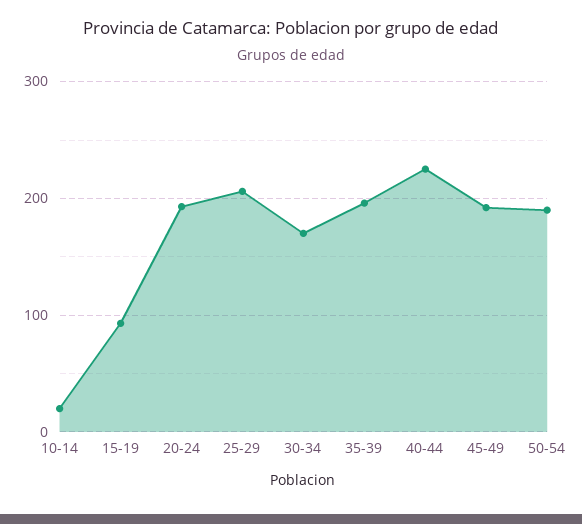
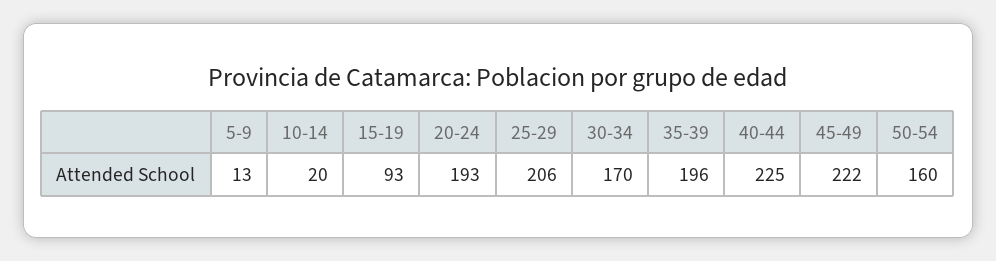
  {
    "10-14": 20,
    "15-19": 93,
    "20-24": 193,
    "25-29": 206,
    "30-34": 170,
    "35-39": 196,
    "40-44": 225,
-   "45-49": 190,
+   "45-49": 222,
-   "50-54": 190
+   "50-54": 160,
+   "5-9": 13
  }

